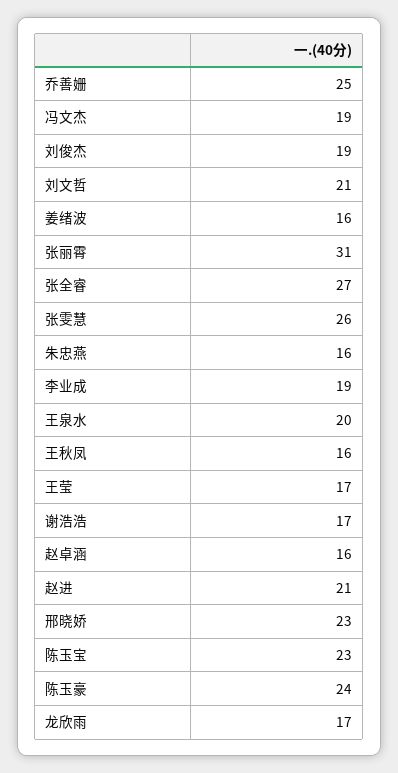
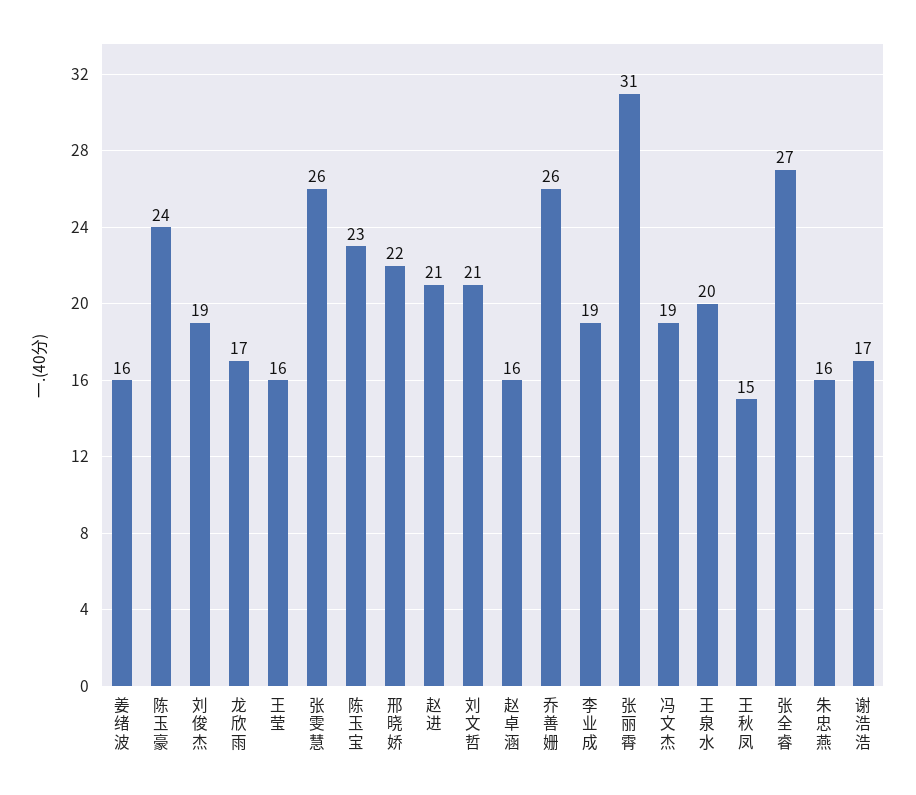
  {
-   "乔善姗": 25,
+   "乔善姗": 26,
    "冯文杰": 19,
    "刘俊杰": 19,
    "刘文哲": 21,
    "姜绪波": 16,
    "张丽霄": 31,
    "张全睿": 27,
    "张雯慧": 26,
    "朱忠燕": 16,
    "李业成": 19,
    "王泉水": 20,
-   "王秋凤": 16,
+   "王秋凤": 15,
-   "王莹": 17,
+   "王莹": 16,
    "谢浩浩": 17,
    "赵卓涵": 16,
    "赵进": 21,
-   "邢晓娇": 23,
+   "邢晓娇": 22,
    "陈玉宝": 23,
    "陈玉豪": 24,
    "龙欣雨": 17
  }

